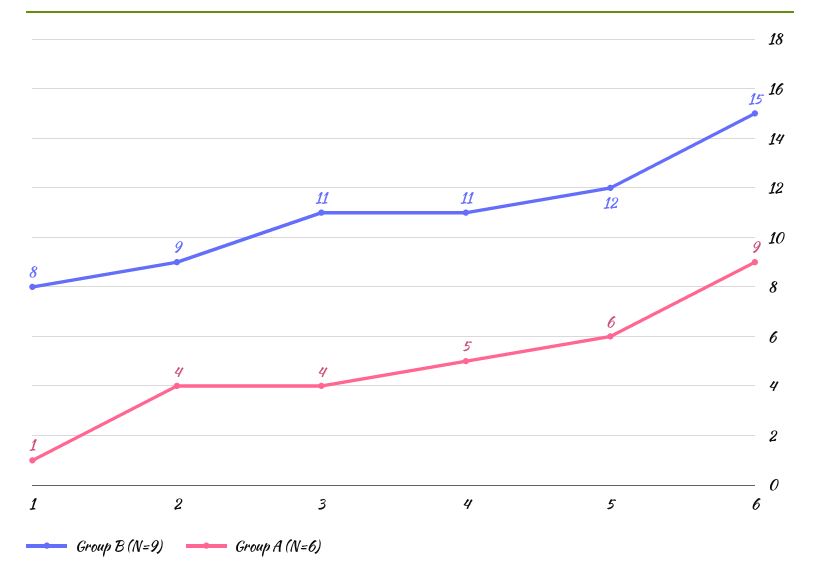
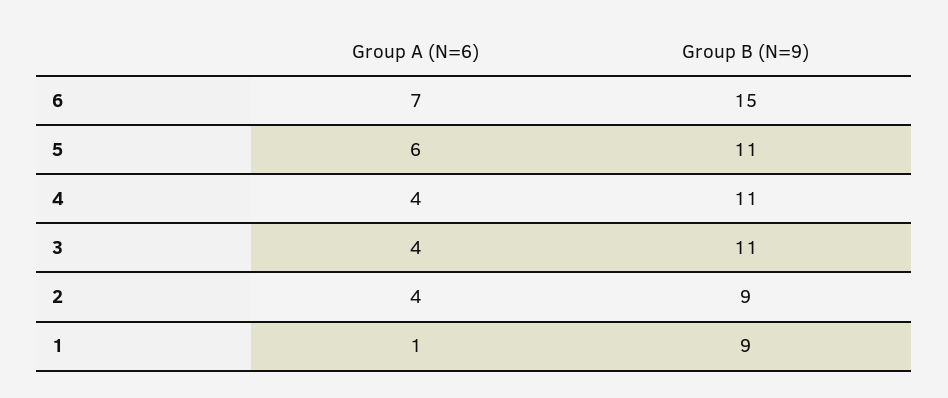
  {
    "Group B (N=9)": {
-     "1": 8,
+     "1": 9,
      "2": 9,
      "3": 11,
      "4": 11,
-     "5": 12,
+     "5": 11,
      "6": 15
    },
    "Group A (N=6)": {
      "1": 1,
      "2": 4,
      "3": 4,
-     "4": 5,
+     "4": 4,
      "5": 6,
-     "6": 9
+     "6": 7
    }
  }

